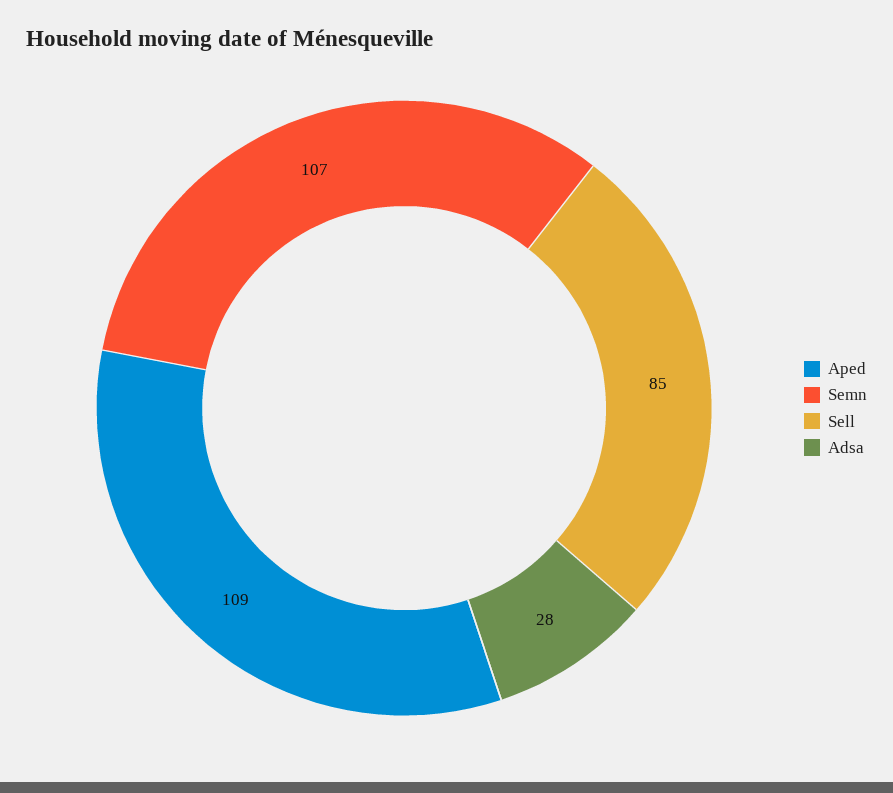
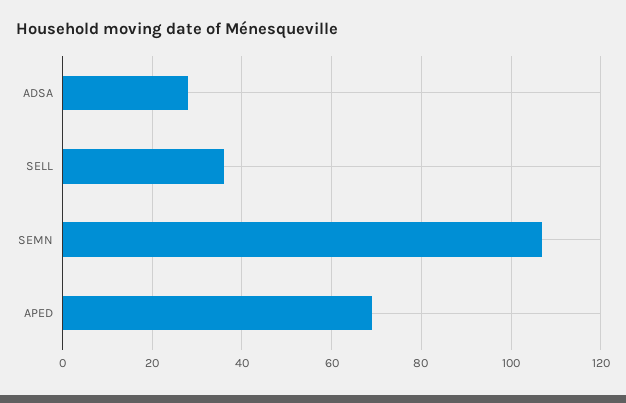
  {
-   "Aped": 109,
+   "Aped": 70,
    "Semn": 107,
-   "Sell": 85,
+   "Sell": 35,
    "Adsa": 28
  }

